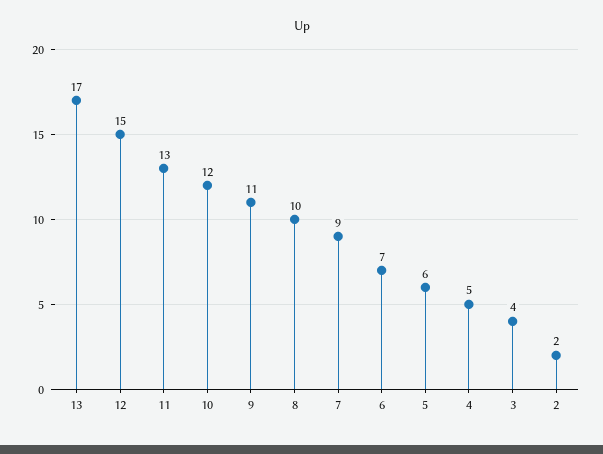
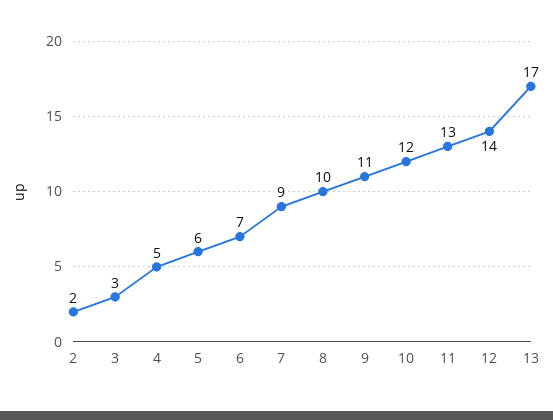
  {
    "13": 17,
-   "12": 15,
+   "12": 14,
    "11": 13,
    "10": 12,
    "9": 11,
    "8": 10,
    "7": 9,
    "6": 7,
    "5": 6,
    "4": 5,
-   "3": 4,
+   "3": 3,
    "2": 2
  }

